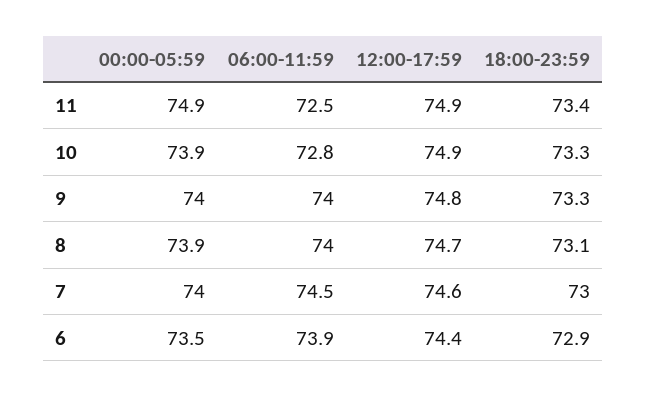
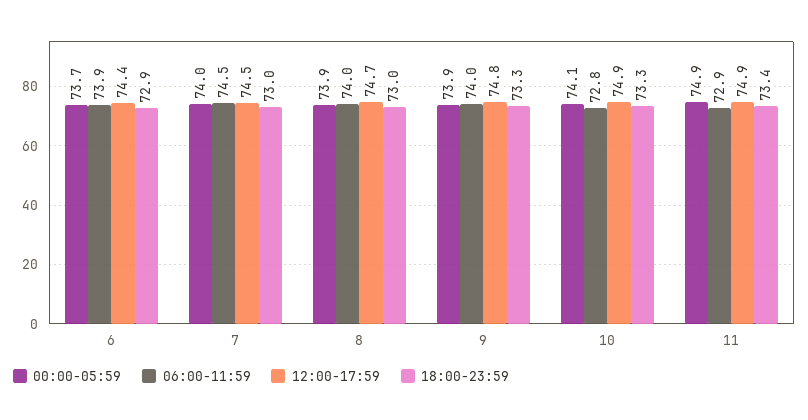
  {
    "00:00-05:59": {
      "11": 74.9,
-     "10": 73.9,
+     "10": 74.1,
-     "9": 74,
+     "9": 73.9,
      "8": 73.9,
      "7": 74,
-     "6": 73.5
+     "6": 73.7
    },
    "06:00-11:59": {
-     "11": 72.5,
+     "11": 72.9,
      "10": 72.8,
      "9": 74,
      "8": 74,
      "7": 74.5,
      "6": 73.9
    },
    "12:00-17:59": {
      "11": 74.9,
      "10": 74.9,
      "9": 74.8,
      "8": 74.7,
-     "7": 74.6,
+     "7": 74.5,
      "6": 74.4
    },
    "18:00-23:59": {
      "11": 73.4,
      "10": 73.3,
      "9": 73.3,
-     "8": 73.1,
+     "8": 73,
      "7": 73,
      "6": 72.9
    }
  }

